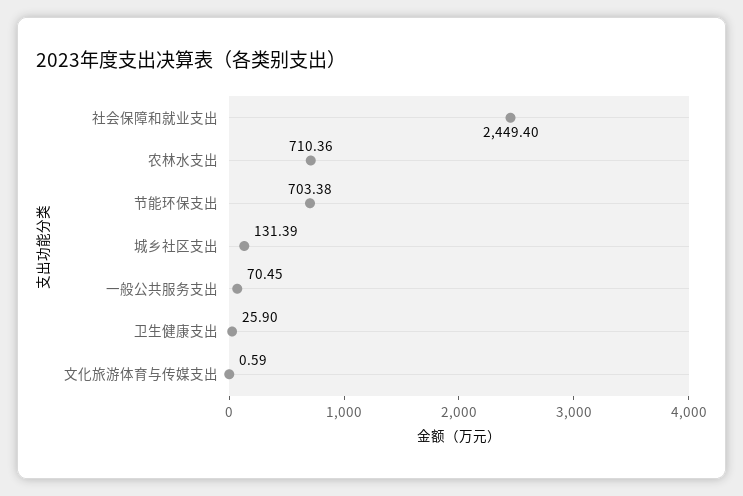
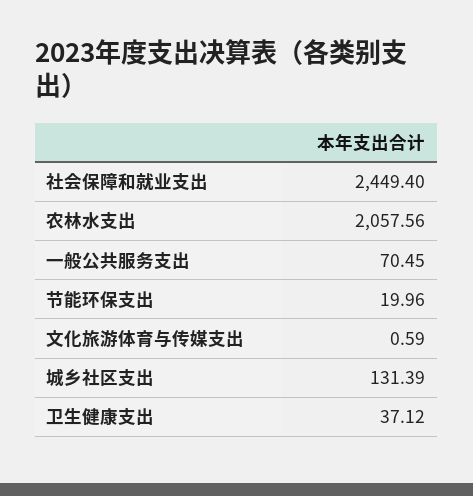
  {
    "社会保障和就业支出": 2449.4,
-   "农林水支出": 710.36,
+   "农林水支出": 2057.56,
-   "节能环保支出": 703.38,
+   "节能环保支出": 19.96,
    "城乡社区支出": 131.39,
    "一般公共服务支出": 70.45,
-   "卫生健康支出": 25.9,
+   "卫生健康支出": 37.12,
    "文化旅游体育与传媒支出": 0.59
  }

